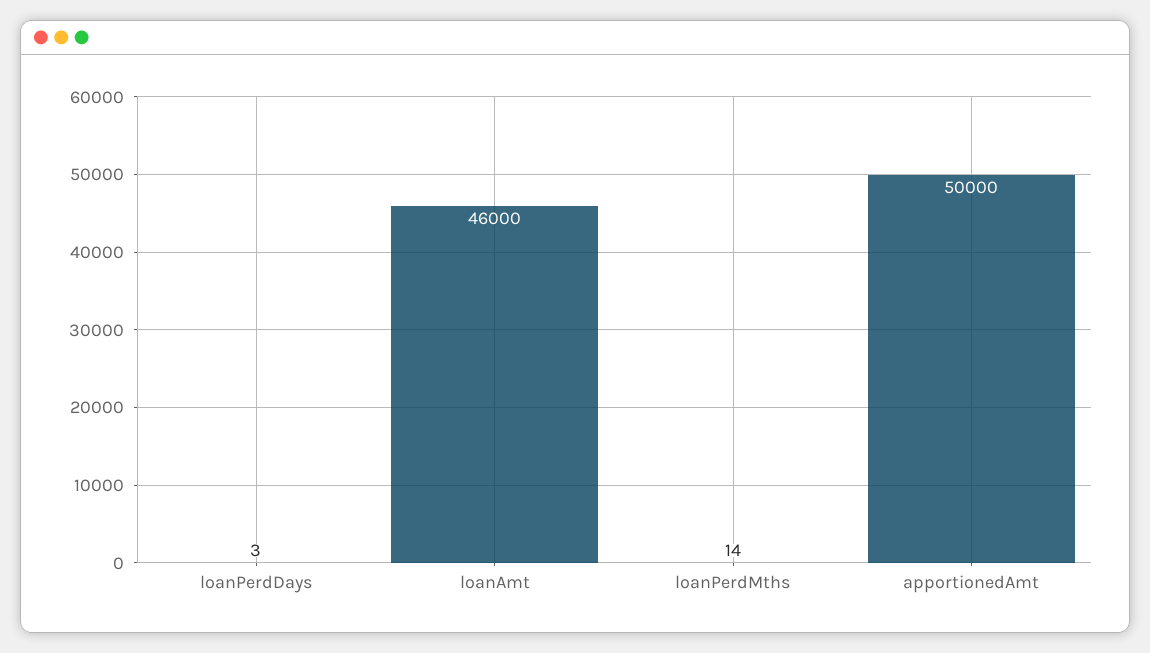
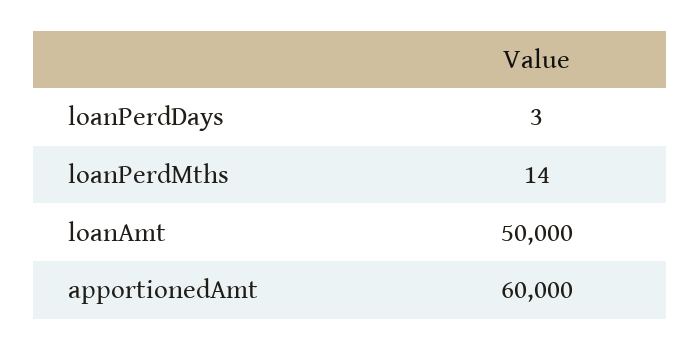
  {
    "loanPerdDays": 3,
-   "loanAmt": 46000,
+   "loanAmt": 50000,
    "loanPerdMths": 14,
-   "apportionedAmt": 50000
+   "apportionedAmt": 60000
  }

